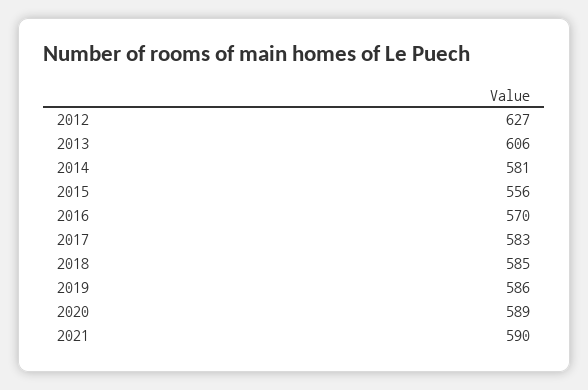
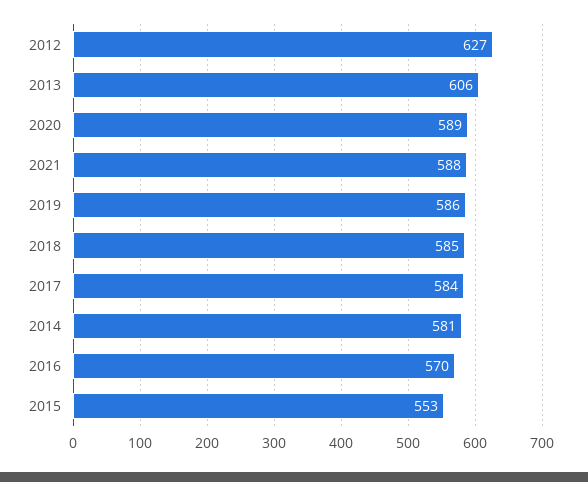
  {
    "2012": 627,
    "2013": 606,
    "2014": 581,
-   "2015": 556,
+   "2015": 553,
    "2016": 570,
-   "2017": 583,
+   "2017": 584,
    "2018": 585,
    "2019": 586,
    "2020": 589,
-   "2021": 590
+   "2021": 588
  }

